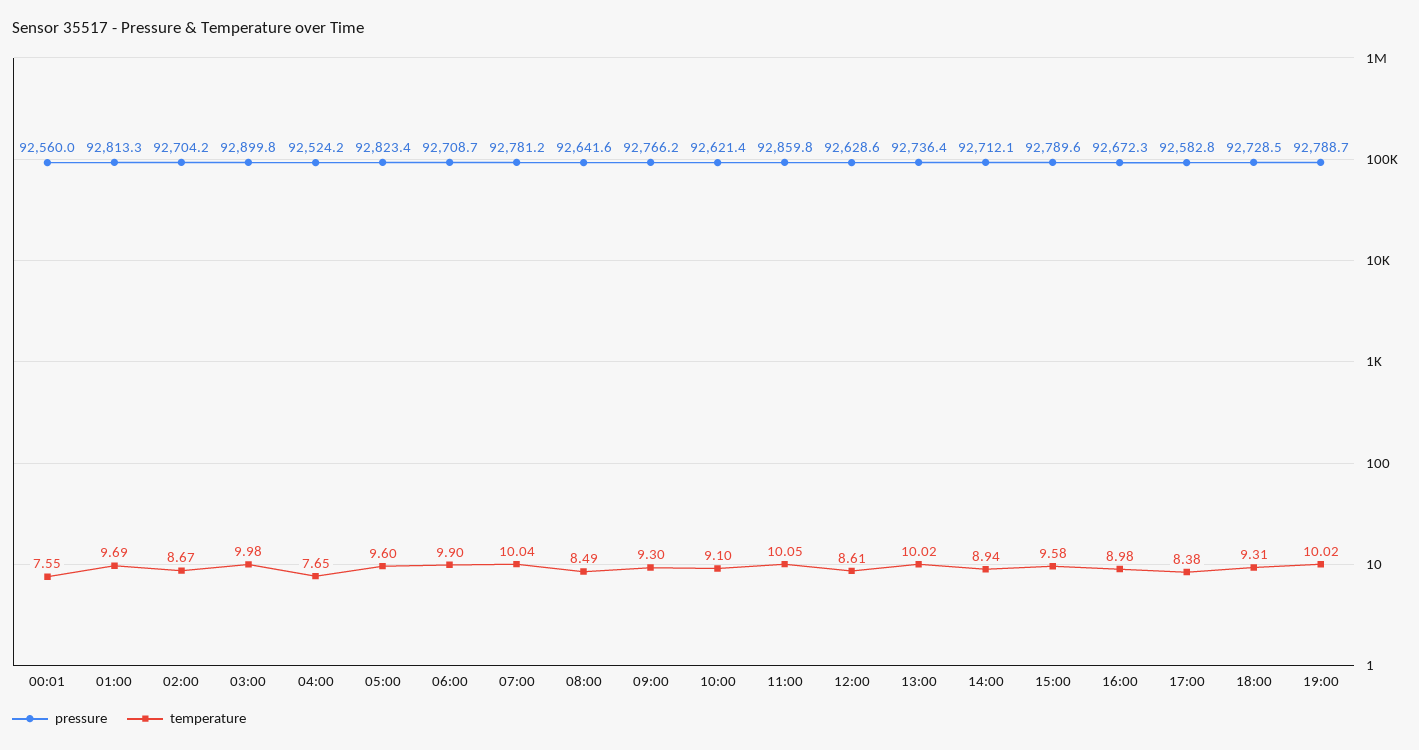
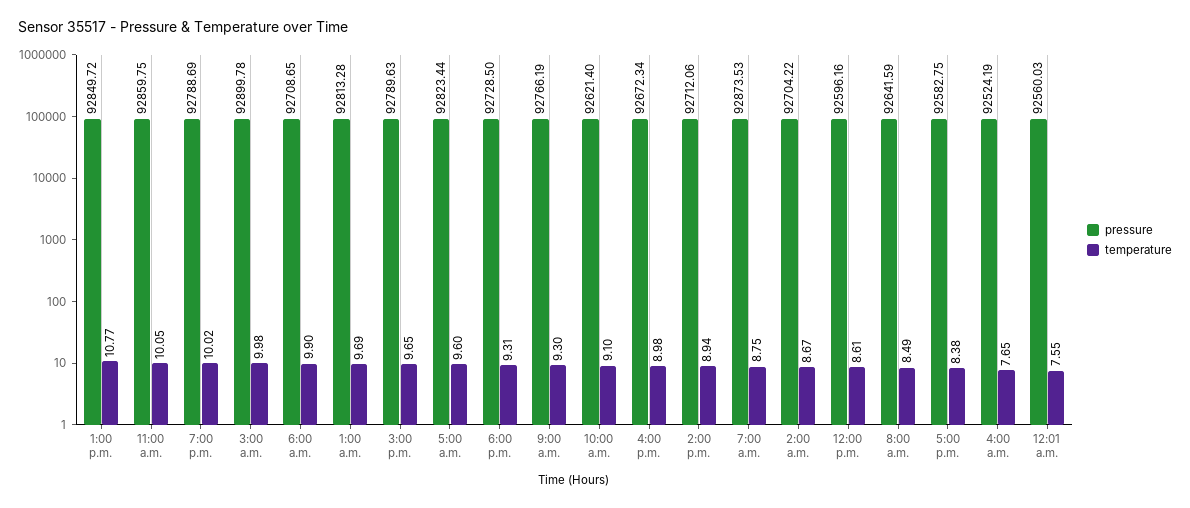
  {
    "pressure": {
      "00:01": 92560.03,
      "01:00": 92813.28,
      "02:00": 92704.22,
      "03:00": 92899.78,
      "04:00": 92524.19,
      "05:00": 92823.44,
      "06:00": 92708.65,
-     "07:00": 92781.2,
+     "07:00": 92873.53,
      "08:00": 92641.59,
      "09:00": 92766.19,
      "10:00": 92621.4,
      "11:00": 92859.75,
-     "12:00": 92628.6,
+     "12:00": 92596.16,
-     "13:00": 92736.4,
+     "13:00": 92849.72,
      "14:00": 92712.06,
      "15:00": 92789.63,
      "16:00": 92672.34,
      "17:00": 92582.75,
      "18:00": 92728.5,
      "19:00": 92788.69
    },
    "temperature": {
      "00:01": 7.55,
      "01:00": 9.69,
      "02:00": 8.67,
      "03:00": 9.98,
      "04:00": 7.65,
      "05:00": 9.6,
      "06:00": 9.9,
-     "07:00": 10.04,
+     "07:00": 8.75,
      "08:00": 8.49,
      "09:00": 9.3,
      "10:00": 9.1,
      "11:00": 10.05,
      "12:00": 8.61,
-     "13:00": 10.02,
+     "13:00": 10.77,
      "14:00": 8.94,
-     "15:00": 9.58,
+     "15:00": 9.65,
      "16:00": 8.98,
      "17:00": 8.38,
      "18:00": 9.31,
      "19:00": 10.02
    }
  }

